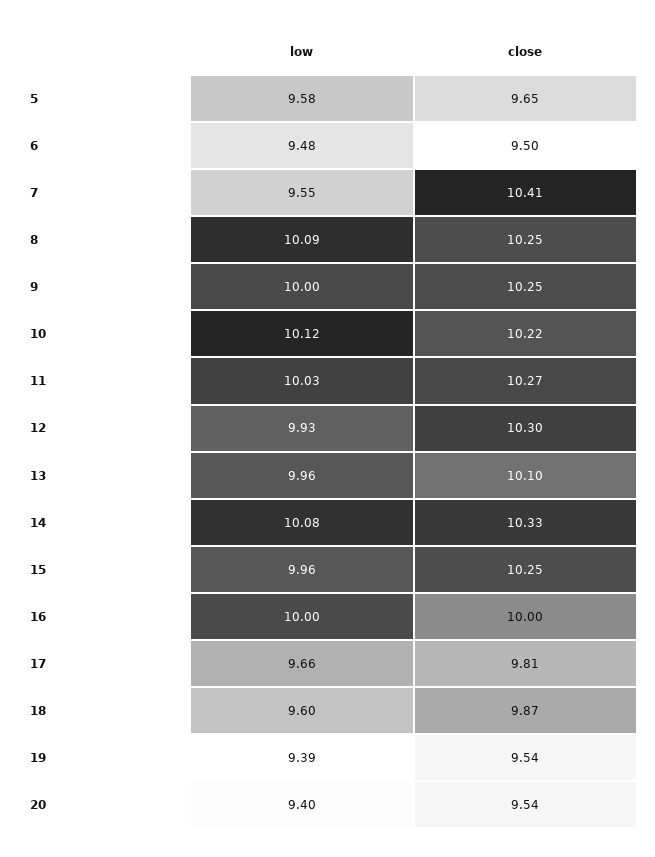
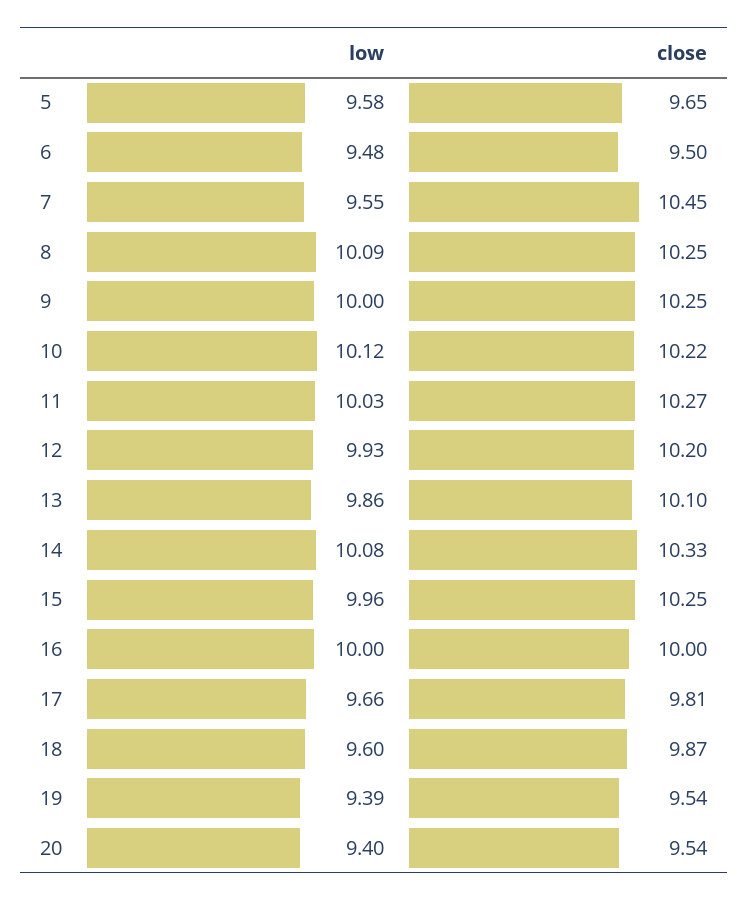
  {
    "low": {
      "5": 9.58,
      "6": 9.48,
      "7": 9.55,
      "8": 10.09,
      "9": 10,
      "10": 10.12,
      "11": 10.03,
      "12": 9.93,
-     "13": 9.96,
+     "13": 9.86,
      "14": 10.08,
      "15": 9.96,
      "16": 10,
      "17": 9.66,
      "18": 9.6,
      "19": 9.39,
      "20": 9.4
    },
    "close": {
      "5": 9.65,
      "6": 9.5,
-     "7": 10.41,
+     "7": 10.45,
      "8": 10.25,
      "9": 10.25,
      "10": 10.22,
      "11": 10.27,
-     "12": 10.3,
+     "12": 10.2,
      "13": 10.1,
      "14": 10.33,
      "15": 10.25,
      "16": 10,
      "17": 9.81,
      "18": 9.87,
      "19": 9.54,
      "20": 9.54
    }
  }

